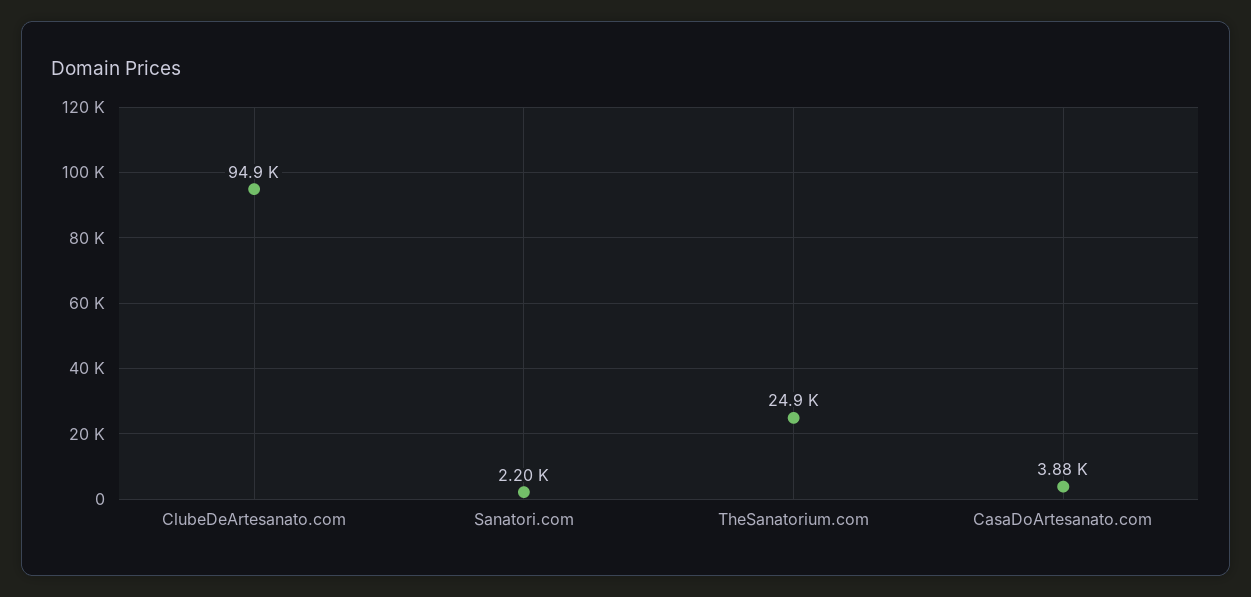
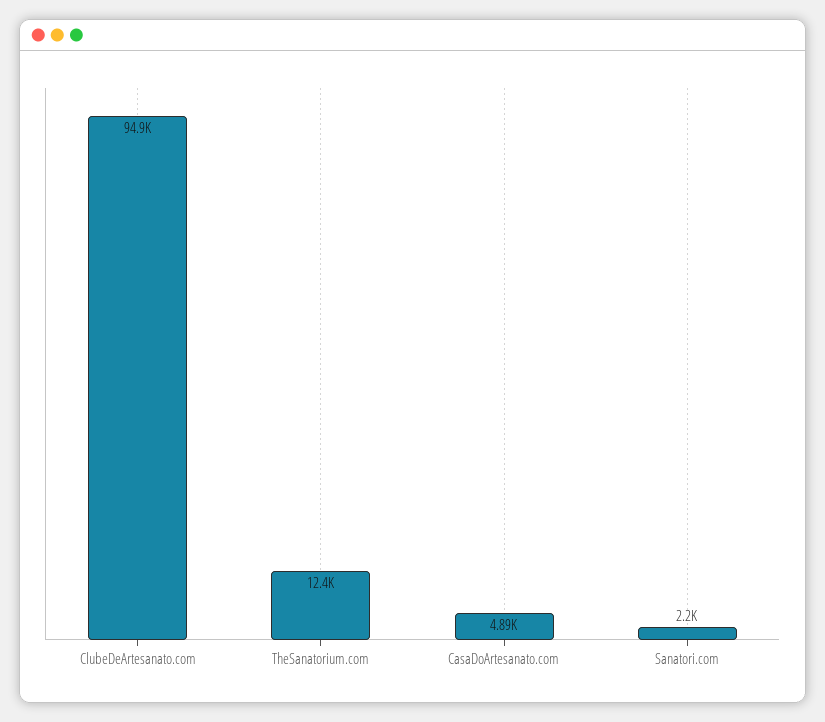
  {
    "ClubeDeArtesanato.com": 94900,
    "Sanatori.com": 2200,
-   "TheSanatorium.com": 24900,
+   "TheSanatorium.com": 12400,
-   "CasaDoArtesanato.com": 3880
+   "CasaDoArtesanato.com": 4890
  }

